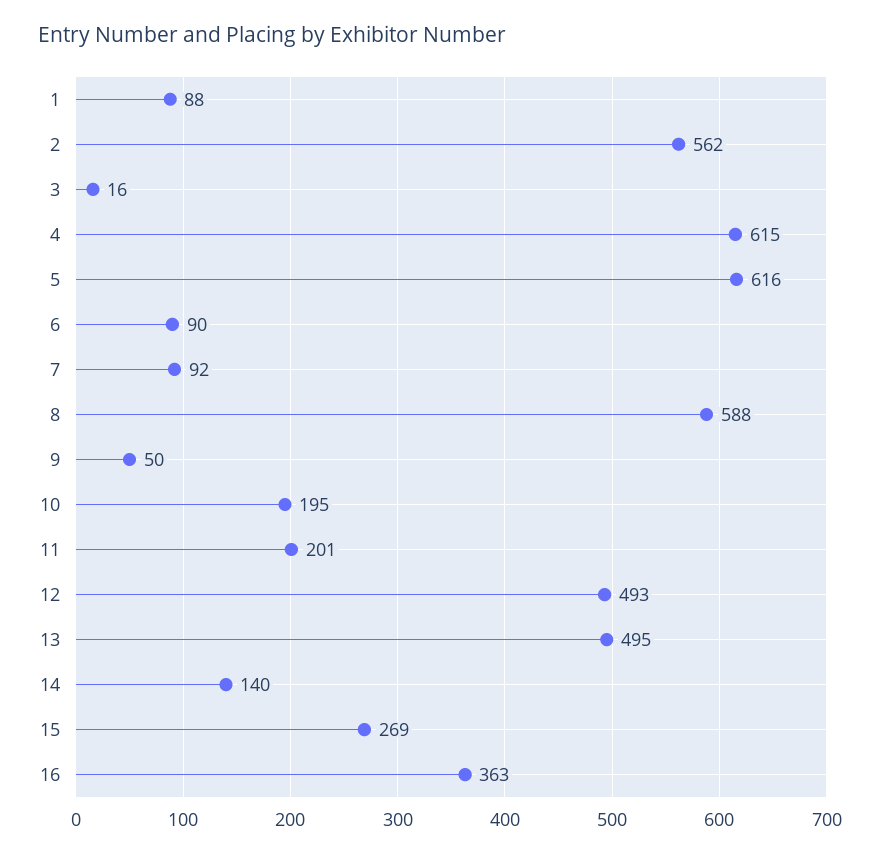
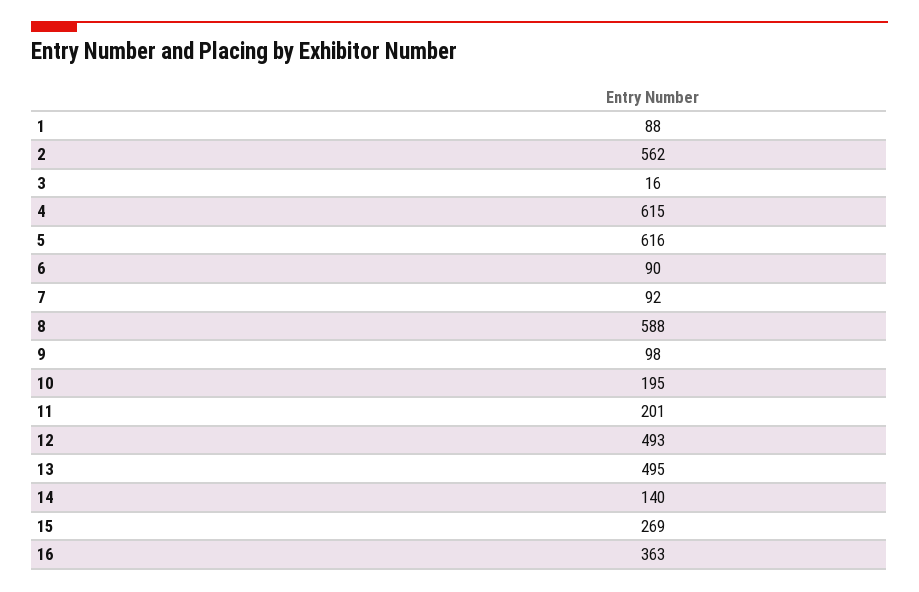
  {
    "1": 88,
    "2": 562,
    "3": 16,
    "4": 615,
    "5": 616,
    "6": 90,
    "7": 92,
    "8": 588,
-   "9": 50,
+   "9": 98,
    "10": 195,
    "11": 201,
    "12": 493,
    "13": 495,
    "14": 140,
    "15": 269,
    "16": 363
  }

